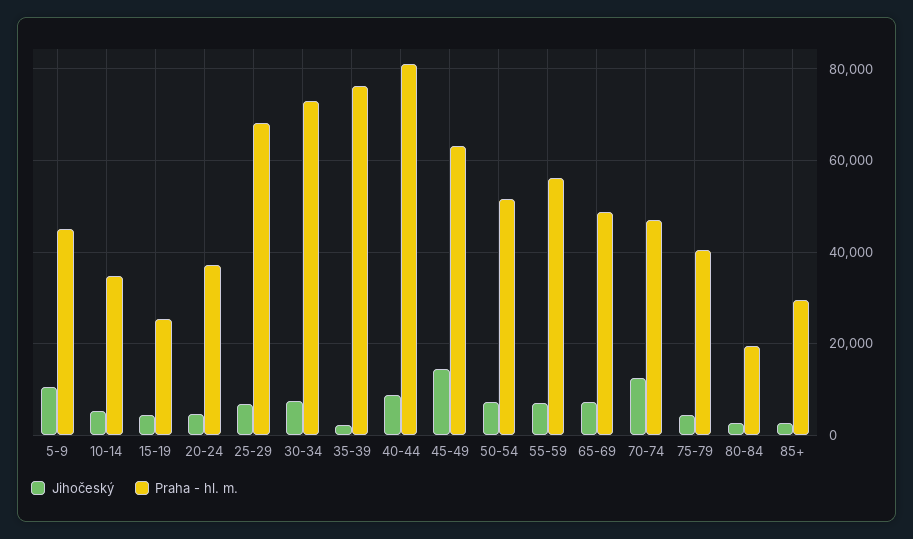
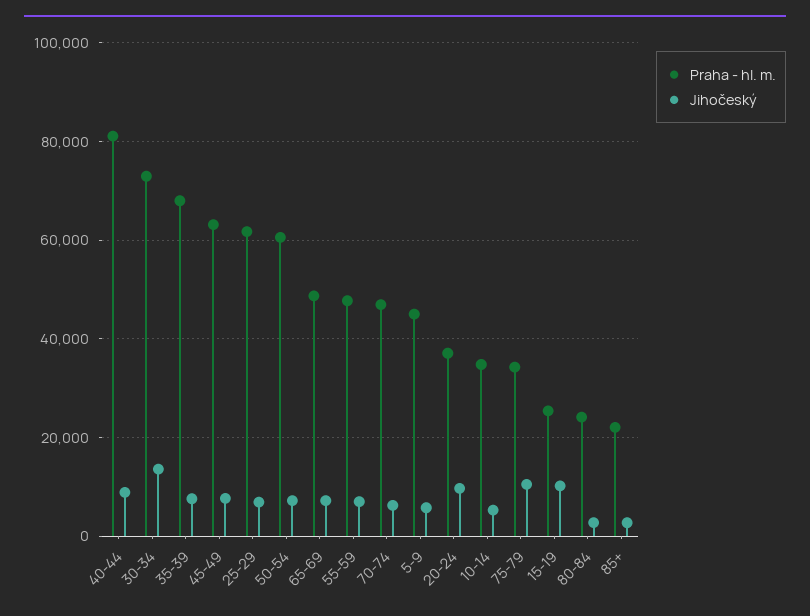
  {
    "Jihočeský": {
-     "5-9": 10000,
+     "5-9": 6000,
      "10-14": 6000,
-     "15-19": 4000,
+     "15-19": 10000,
-     "20-24": 4000,
+     "20-24": 10000,
      "25-29": 6000,
-     "30-34": 8000,
+     "30-34": 14000,
-     "35-39": 2000,
+     "35-39": 8000,
      "40-44": 8000,
-     "45-49": 14000,
+     "45-49": 8000,
      "50-54": 8000,
      "55-59": 6000,
      "65-69": 8000,
-     "70-74": 12000,
+     "70-74": 6000,
-     "75-79": 4000,
+     "75-79": 10000,
      "80-84": 2000,
      "85+": 2000
    },
    "Praha - hl. m.": {
      "5-9": 46000,
      "10-14": 34000,
      "15-19": 26000,
      "20-24": 38000,
-     "25-29": 68000,
+     "25-29": 62000,
      "30-34": 72000,
-     "35-39": 76000,
+     "35-39": 68000,
      "40-44": 82000,
      "45-49": 64000,
-     "50-54": 52000,
+     "50-54": 60000,
-     "55-59": 56000,
+     "55-59": 48000,
      "65-69": 48000,
      "70-74": 46000,
-     "75-79": 40000,
+     "75-79": 34000,
-     "80-84": 20000,
+     "80-84": 24000,
-     "85+": 30000
+     "85+": 22000
    }
  }

